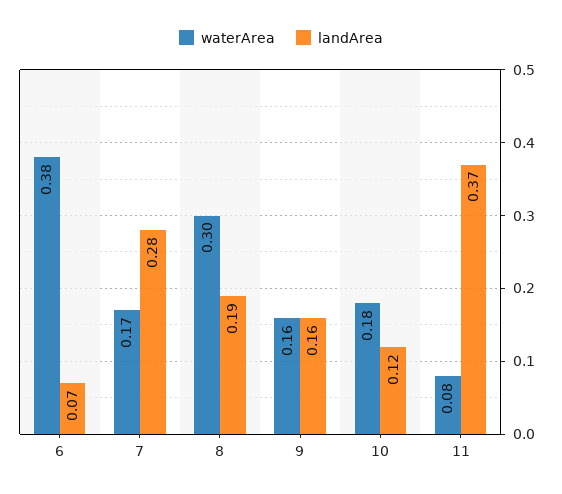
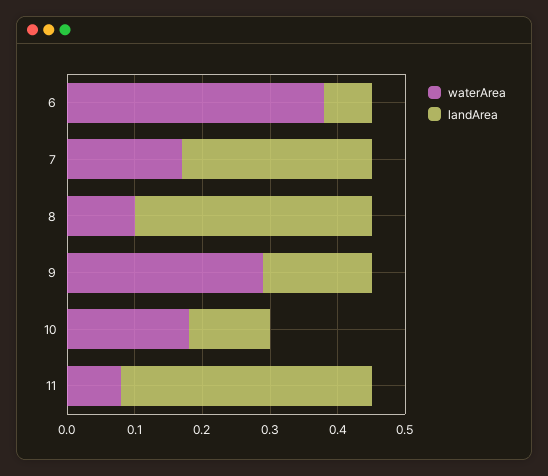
  {
    "waterArea": {
      "6": 0.38,
      "7": 0.17,
-     "8": 0.3,
+     "8": 0.1,
-     "9": 0.16,
+     "9": 0.3,
      "10": 0.18,
      "11": 0.08
    },
    "landArea": {
      "6": 0.07,
      "7": 0.28,
-     "8": 0.19,
+     "8": 0.35,
      "9": 0.16,
      "10": 0.12,
      "11": 0.37
    }
  }

